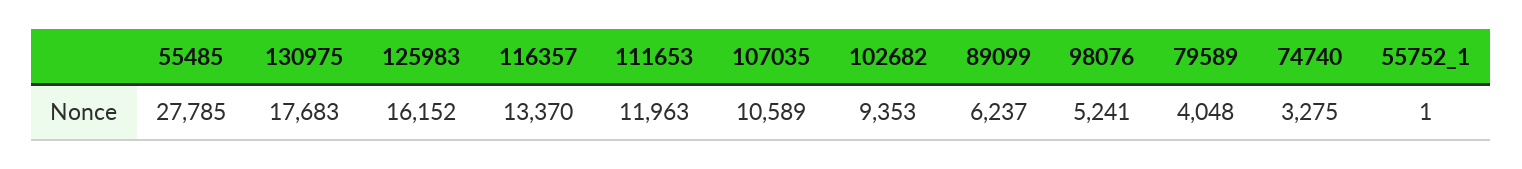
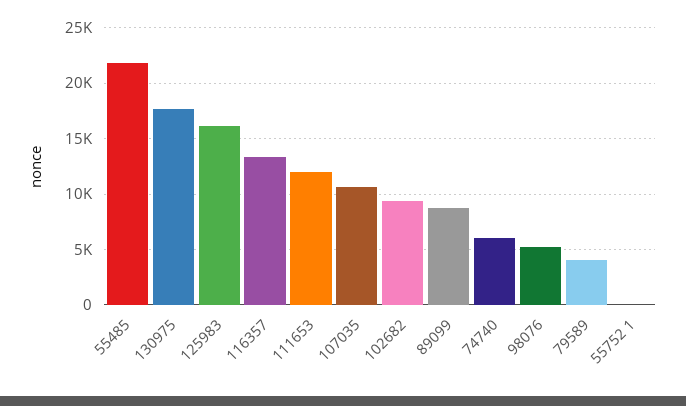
  {
-   "55485": 27785,
+   "55485": 22000,
    "130975": 17683,
    "125983": 16152,
    "116357": 13370,
    "111653": 11963,
    "107035": 10589,
    "102682": 9353,
-   "89099": 6237,
+   "89099": 9000,
    "98076": 5241,
    "79589": 4048,
-   "74740": 3275,
+   "74740": 6000,
    "55752_1": 1
  }

